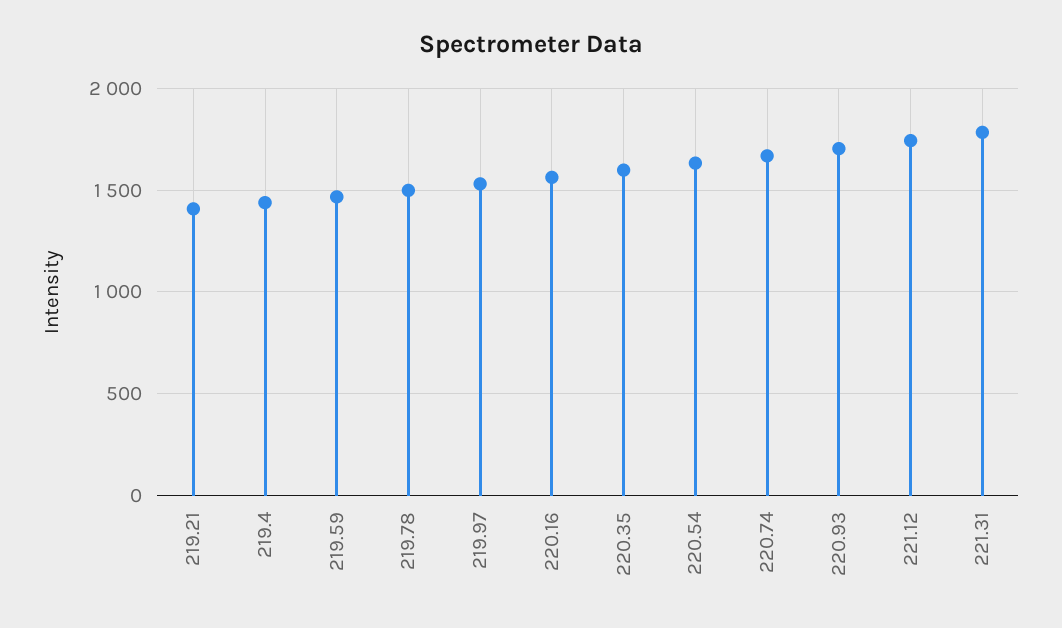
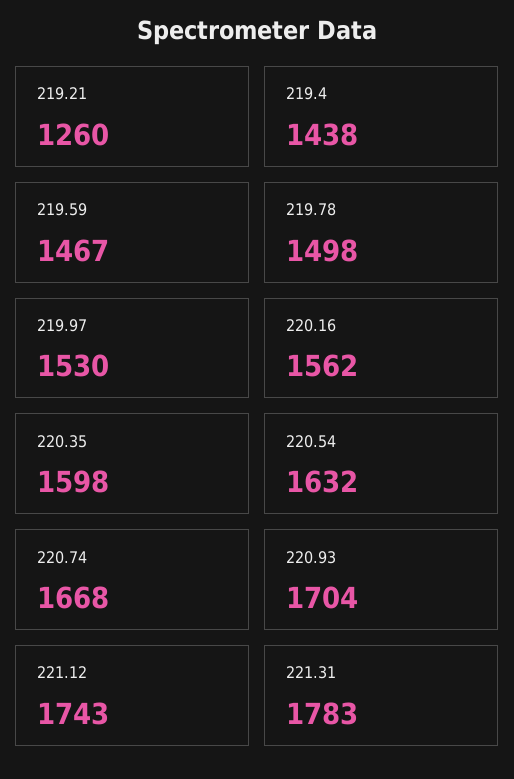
  {
-   "219.21": 1400,
+   "219.21": 1260,
    "219.4": 1438,
    "219.59": 1467,
    "219.78": 1498,
    "219.97": 1530,
    "220.16": 1562,
    "220.35": 1598,
    "220.54": 1632,
    "220.74": 1668,
    "220.93": 1704,
    "221.12": 1743,
    "221.31": 1783
  }

